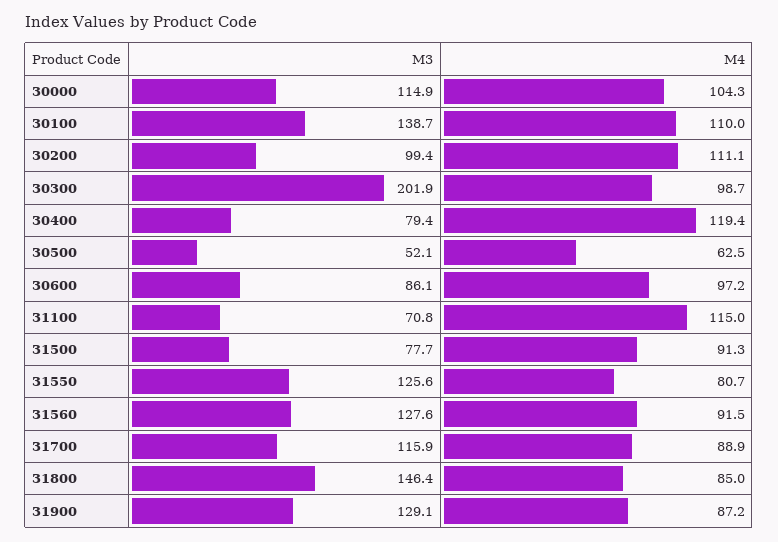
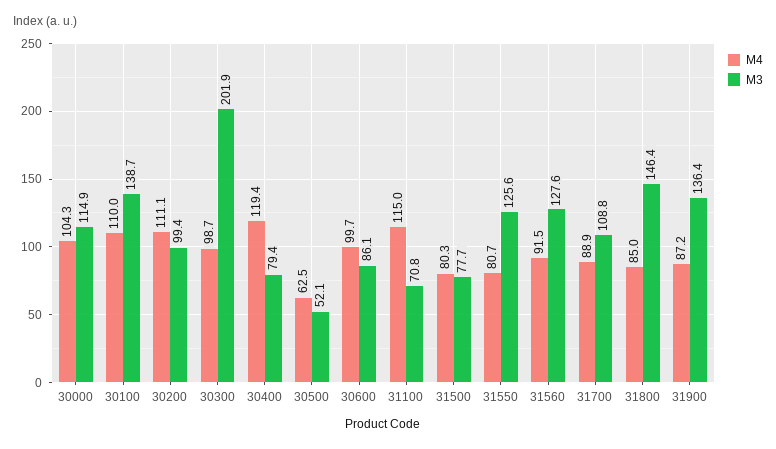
  {
    "M3": {
      "30000": 114.9,
      "30100": 138.7,
      "30200": 99.4,
      "30300": 201.9,
      "30400": 79.4,
      "30500": 52.1,
      "30600": 86.1,
      "31100": 70.8,
      "31500": 77.7,
      "31550": 125.6,
      "31560": 127.6,
-     "31700": 115.9,
+     "31700": 108.8,
      "31800": 146.4,
-     "31900": 129.1
+     "31900": 136.4
    },
    "M4": {
      "30000": 104.3,
      "30100": 110,
      "30200": 111.1,
      "30300": 98.7,
      "30400": 119.4,
      "30500": 62.5,
-     "30600": 97.2,
+     "30600": 99.7,
      "31100": 115,
-     "31500": 91.3,
+     "31500": 80.3,
      "31550": 80.7,
      "31560": 91.5,
      "31700": 88.9,
      "31800": 85,
      "31900": 87.2
    }
  }

